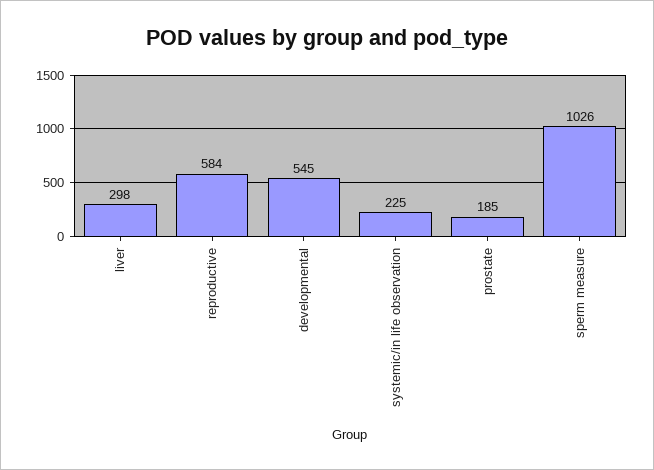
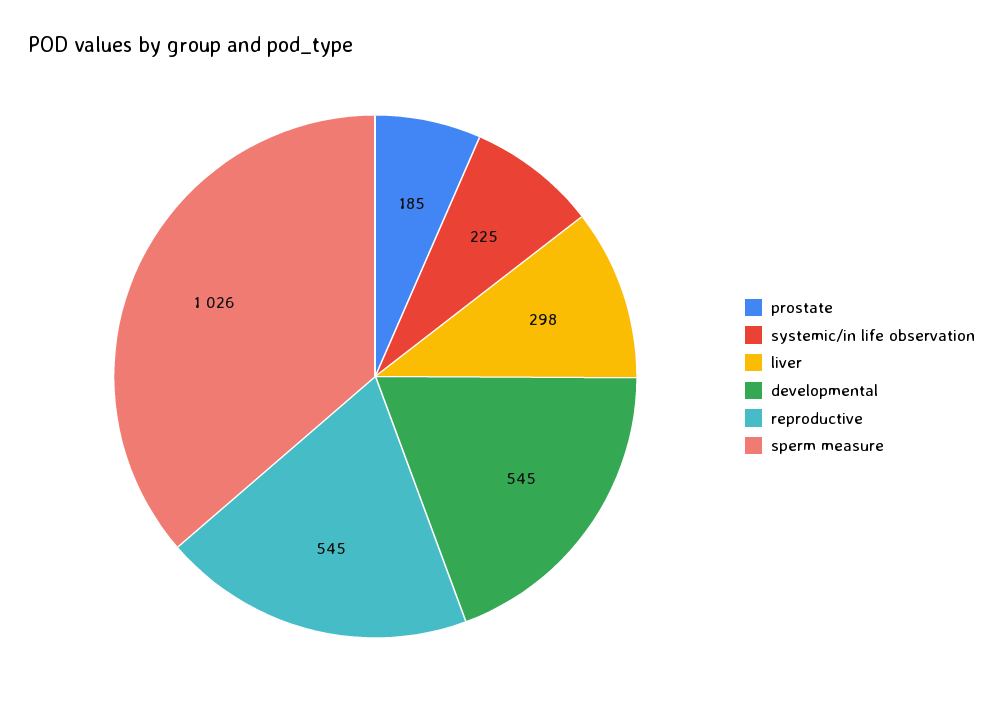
  {
    "liver": 298,
-   "reproductive": 584,
+   "reproductive": 545,
    "developmental": 545,
    "systemic/in life observation": 225,
    "prostate": 185,
    "sperm measure": 1026
  }

